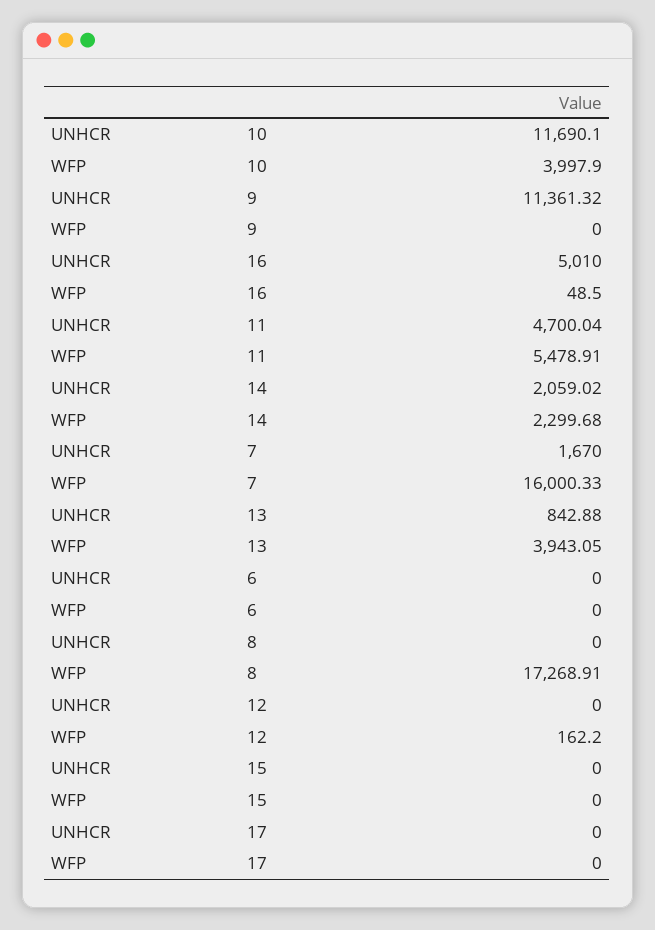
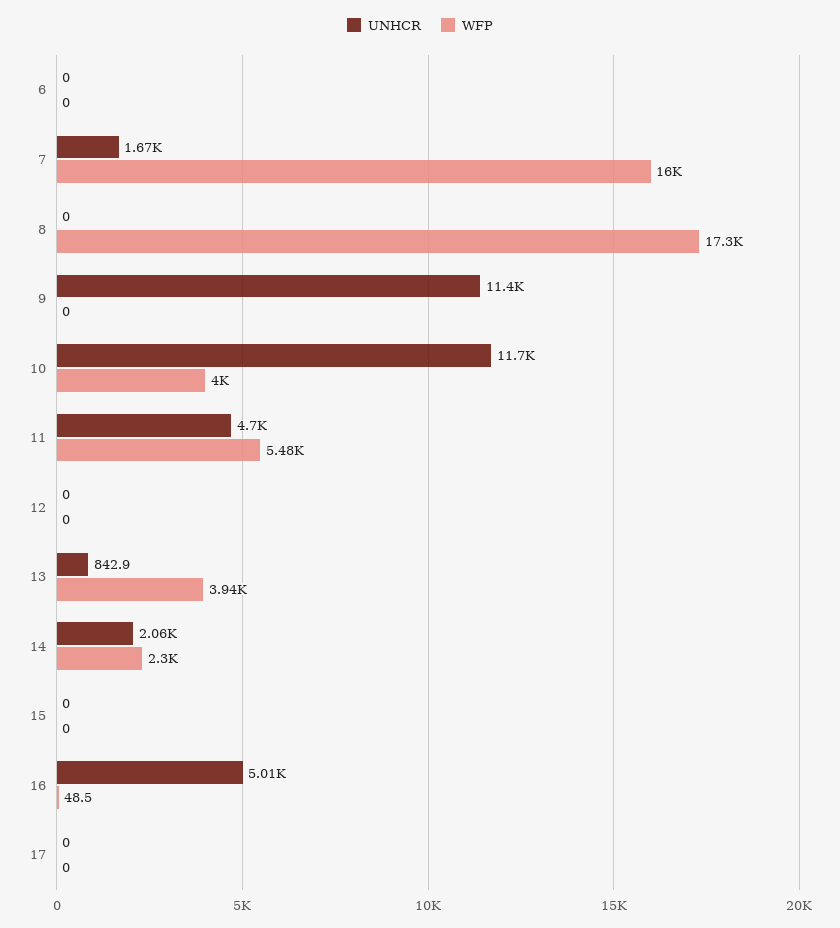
  {
    "UNHCR": {
      "10": 11690.1,
      "9": 11361.32,
      "16": 5010,
      "11": 4700.04,
      "14": 2059.02,
      "7": 1670,
      "13": 842.88,
      "6": 0,
      "8": 0,
      "12": 0,
      "15": 0,
      "17": 0
    },
    "WFP": {
      "10": 3997.9,
      "9": 0,
      "16": 48.5,
      "11": 5478.91,
      "14": 2299.68,
      "7": 16000.33,
      "13": 3943.05,
      "6": 0,
      "8": 17268.91,
-     "12": 162.2,
+     "12": 0,
      "15": 0,
      "17": 0
    }
  }

